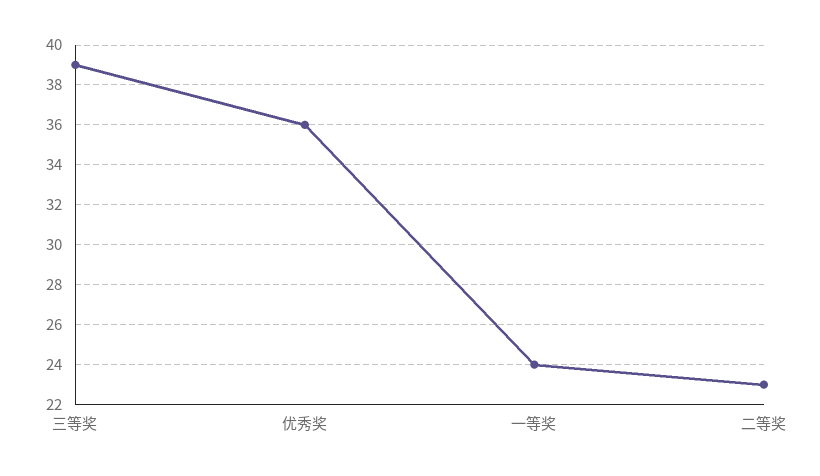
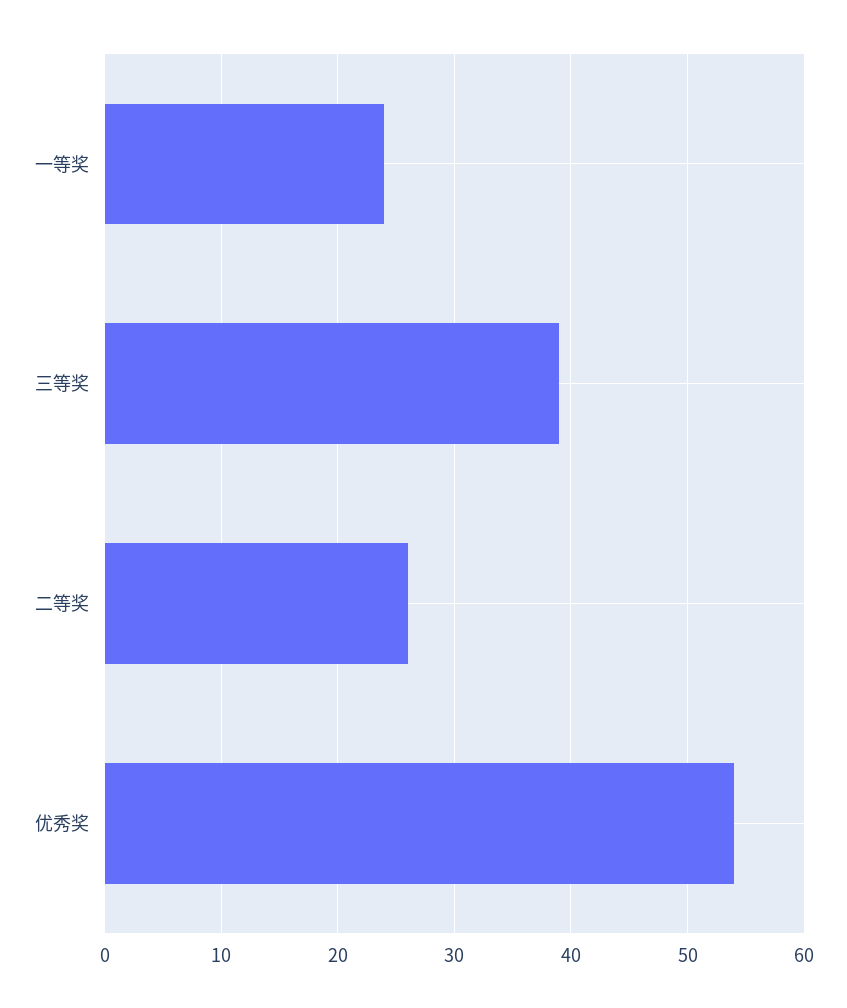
  {
    "三等奖": 39,
-   "优秀奖": 36,
+   "优秀奖": 54,
    "一等奖": 24,
-   "二等奖": 23
+   "二等奖": 26
  }

